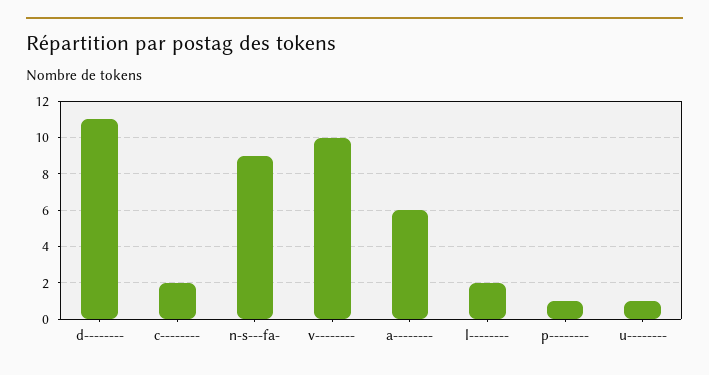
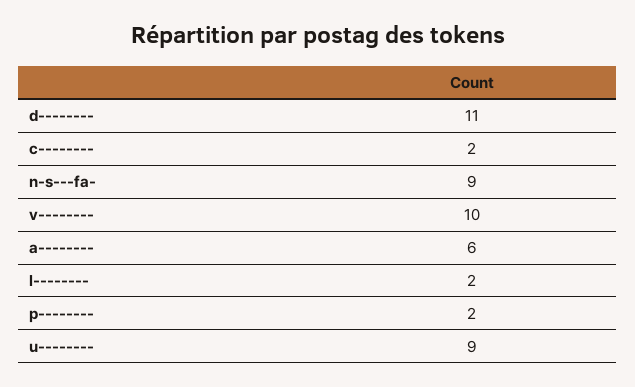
  {
    "d--------": 11,
    "c--------": 2,
    "n-s---fa-": 9,
    "v--------": 10,
    "a--------": 6,
    "l--------": 2,
-   "p--------": 1,
+   "p--------": 2,
-   "u--------": 1
+   "u--------": 9
  }

